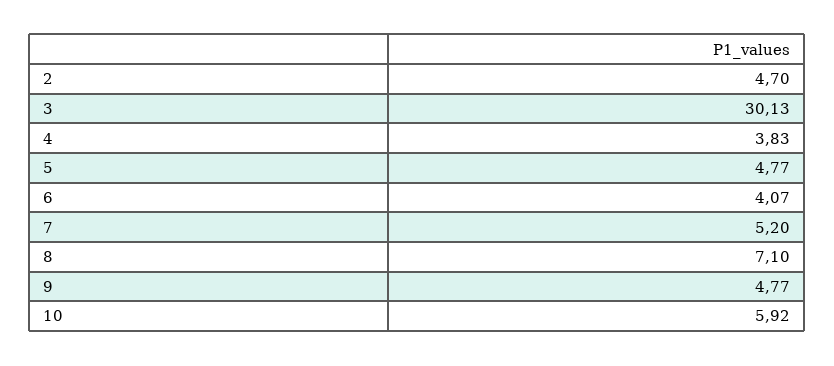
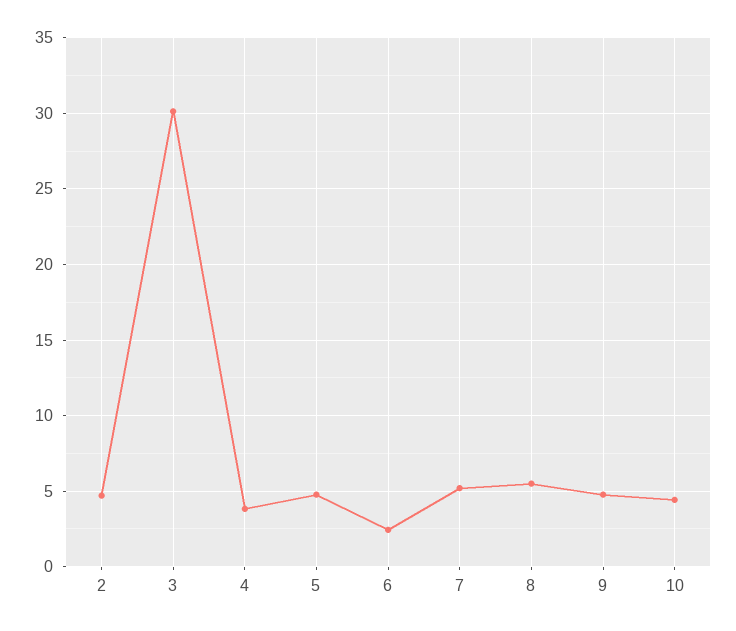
  {
    "2": 4.7,
    "3": 30.13,
    "4": 3.83,
    "5": 4.77,
-   "6": 4.07,
+   "6": 2.5,
    "7": 5.2,
-   "8": 7.1,
+   "8": 5.5,
    "9": 4.77,
-   "10": 5.92
+   "10": 4.5
  }

